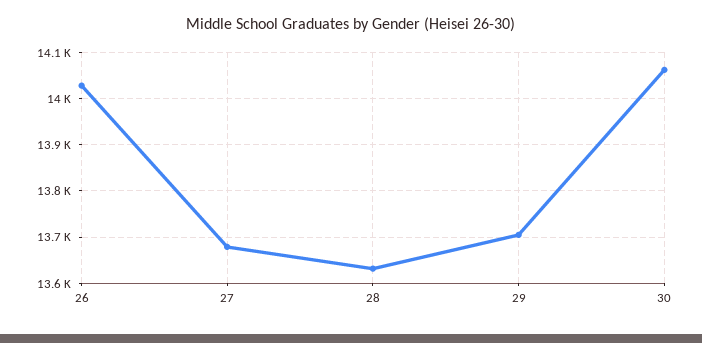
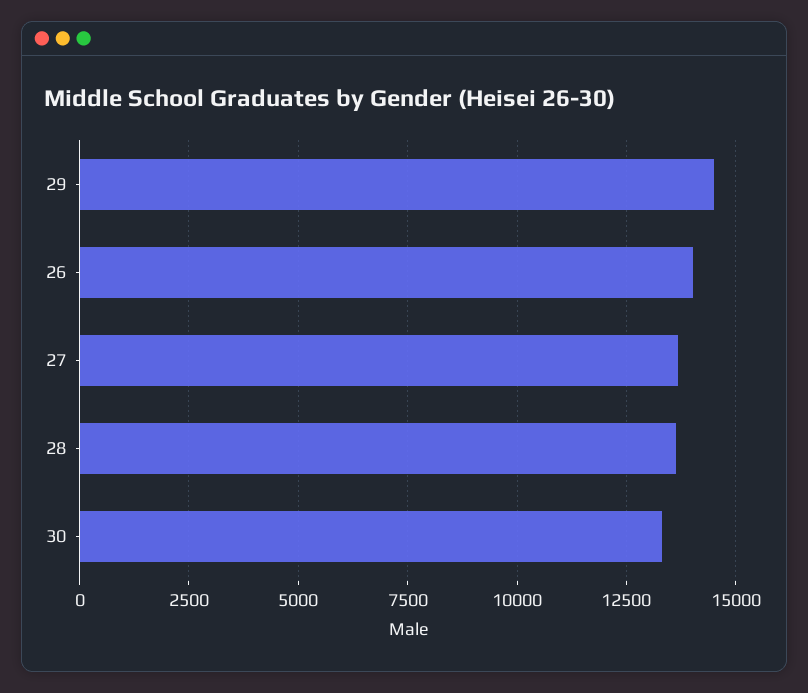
  {
    "26": 14020,
    "27": 13680,
    "28": 13640,
-   "29": 13700,
+   "29": 14500,
-   "30": 14060
+   "30": 13250
  }

